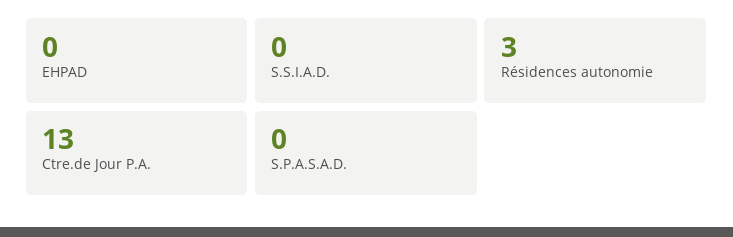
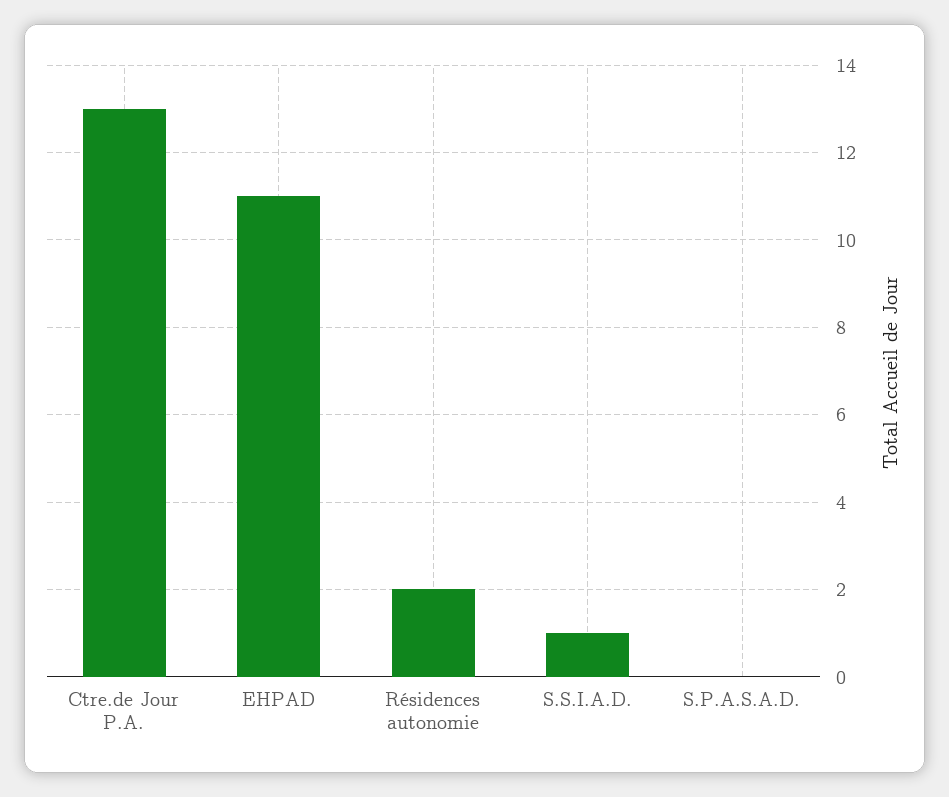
  {
-   "EHPAD": 0,
+   "EHPAD": 11,
-   "S.S.I.A.D.": 0,
+   "S.S.I.A.D.": 1,
-   "Résidences autonomie": 3,
+   "Résidences autonomie": 2,
    "Ctre.de Jour P.A.": 13,
    "S.P.A.S.A.D.": 0
  }

